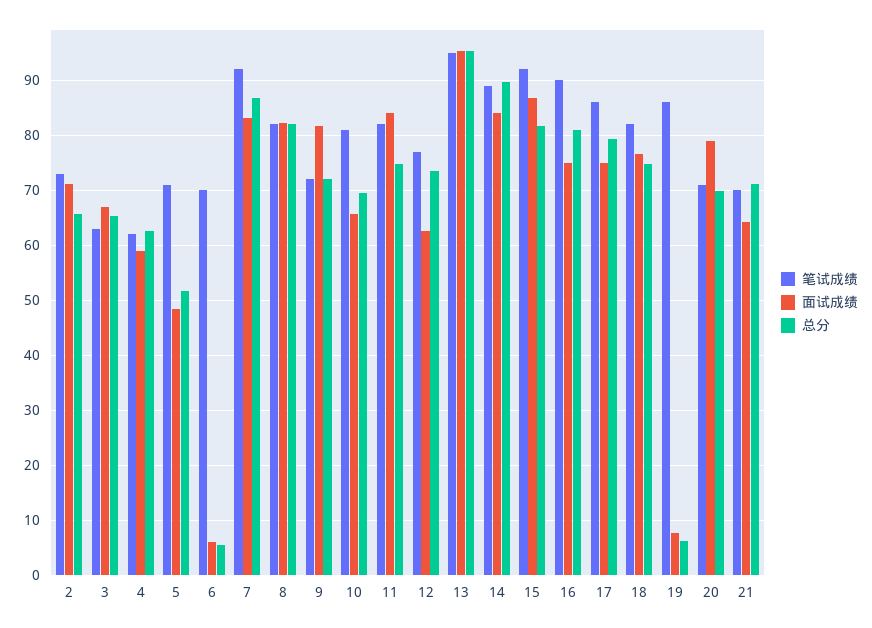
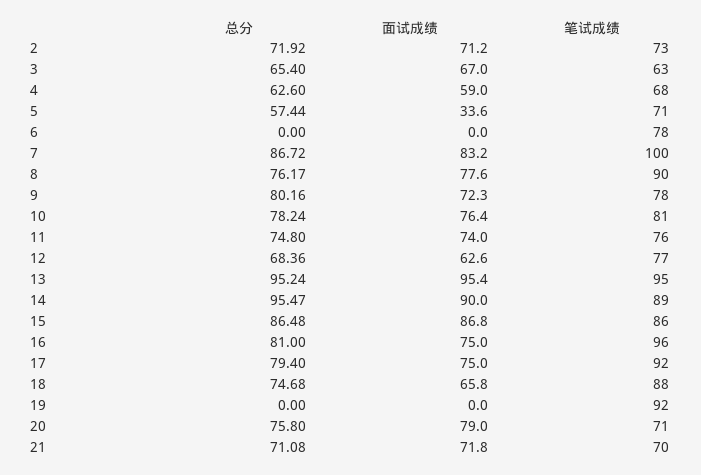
  {
    "笔试成绩": {
      "2": 73,
      "3": 63,
-     "4": 62,
+     "4": 68,
      "5": 71,
-     "6": 70,
+     "6": 78,
-     "7": 92,
+     "7": 100,
-     "8": 82,
+     "8": 90,
-     "9": 72,
+     "9": 78,
      "10": 81,
-     "11": 82,
+     "11": 76,
      "12": 77,
      "13": 95,
      "14": 89,
-     "15": 92,
+     "15": 86,
-     "16": 90,
+     "16": 96,
-     "17": 86,
+     "17": 92,
-     "18": 82,
+     "18": 88,
-     "19": 86,
+     "19": 92,
      "20": 71,
      "21": 70
    },
    "面试成绩": {
      "2": 71.2,
      "3": 67,
      "4": 59,
-     "5": 48,
+     "5": 33.6,
-     "6": 6,
+     "6": 0,
      "7": 83.2,
-     "8": 82,
+     "8": 77.6,
-     "9": 82,
+     "9": 72.3,
-     "10": 66,
+     "10": 76.4,
-     "11": 84,
+     "11": 74,
      "12": 62.6,
      "13": 95.4,
-     "14": 84,
+     "14": 90,
      "15": 86.8,
      "16": 75,
      "17": 75,
-     "18": 76,
+     "18": 65.8,
-     "19": 8,
+     "19": 0,
      "20": 79,
-     "21": 64
+     "21": 71.8
    },
    "总分": {
-     "2": 66,
+     "2": 71.92,
      "3": 65.4,
      "4": 62.6,
-     "5": 52,
+     "5": 57.44,
-     "6": 6,
+     "6": 0,
      "7": 86.72,
-     "8": 82,
+     "8": 76.17,
-     "9": 72,
+     "9": 80.16,
-     "10": 70,
+     "10": 78.24,
      "11": 74.8,
-     "12": 74,
+     "12": 68.36,
      "13": 95.24,
-     "14": 90,
+     "14": 95.47,
-     "15": 82,
+     "15": 86.48,
      "16": 81,
      "17": 79.4,
      "18": 74.68,
-     "19": 6,
+     "19": 0,
-     "20": 70,
+     "20": 75.8,
      "21": 71.08
    }
  }

